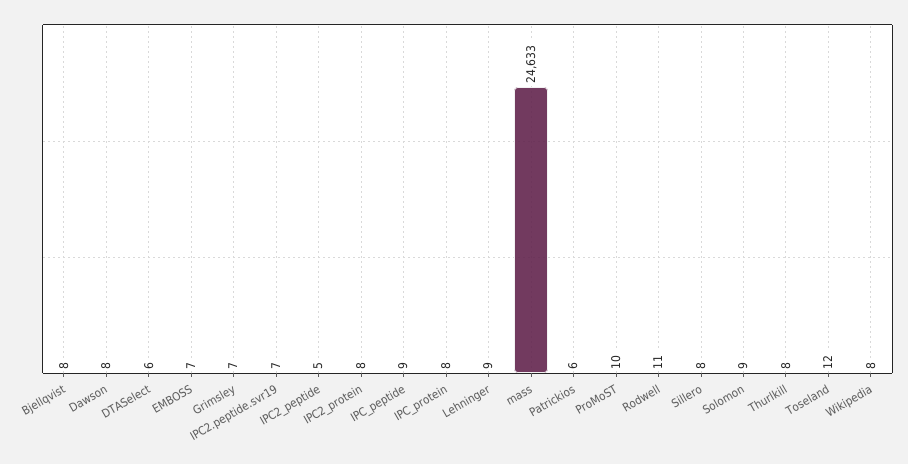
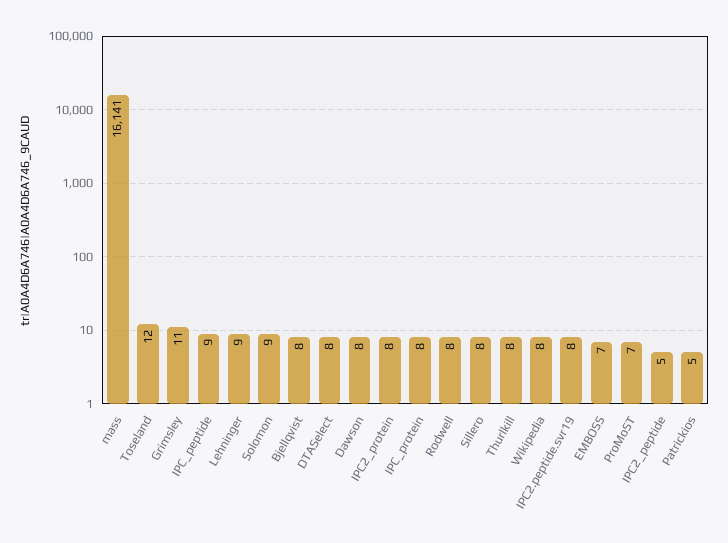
  {
    "Bjellqvist": 8,
    "Dawson": 8,
-   "DTASelect": 6,
+   "DTASelect": 8,
    "EMBOSS": 7,
-   "Grimsley": 7,
+   "Grimsley": 11,
-   "IPC2.peptide.svr19": 7,
+   "IPC2.peptide.svr19": 8,
    "IPC2_peptide": 5,
    "IPC2_protein": 8,
    "IPC_peptide": 9,
    "IPC_protein": 8,
    "Lehninger": 9,
-   "mass": 24633,
+   "mass": 16141,
-   "Patrickios": 6,
+   "Patrickios": 5,
-   "ProMoST": 10,
+   "ProMoST": 7,
-   "Rodwell": 11,
+   "Rodwell": 8,
    "Sillero": 8,
    "Solomon": 9,
    "Thurlkill": 8,
    "Toseland": 12,
    "Wikipedia": 8
  }

